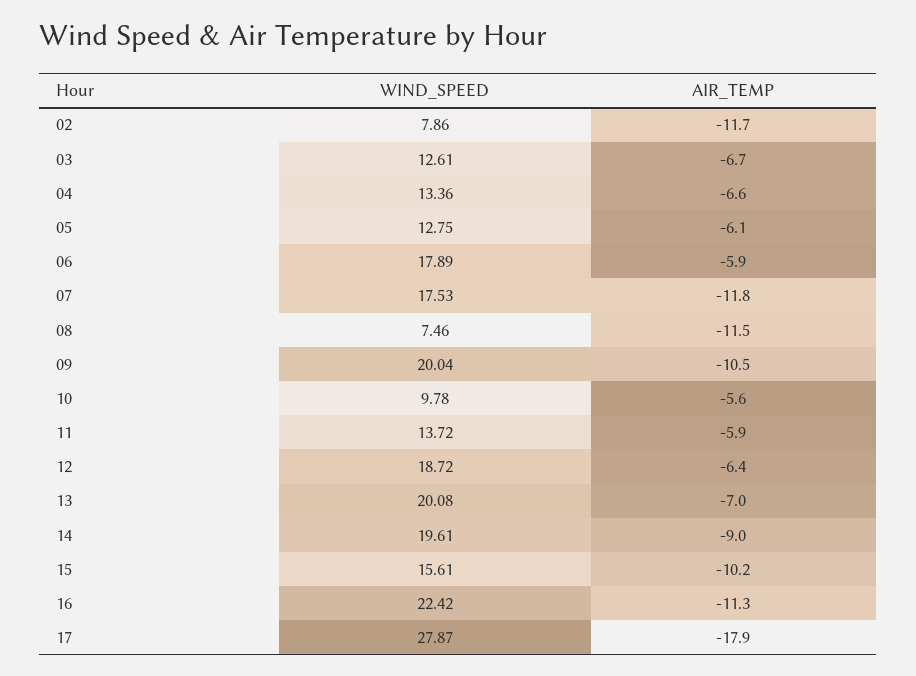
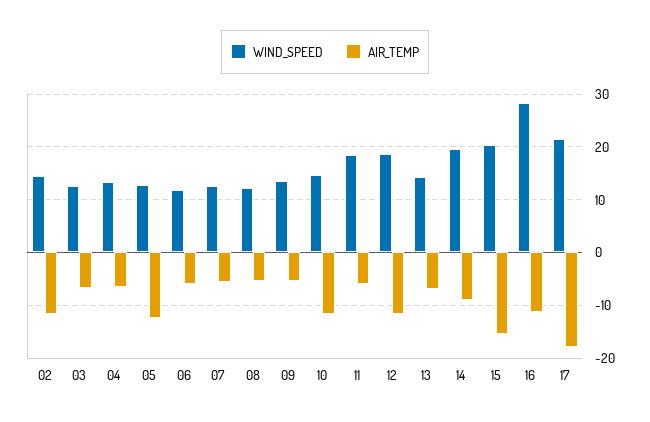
  {
    "WIND_SPEED": {
-     "02": 7.86,
+     "02": 14,
      "03": 12.61,
      "04": 13.36,
      "05": 12.75,
-     "06": 17.89,
+     "06": 12,
-     "07": 17.53,
+     "07": 12,
-     "08": 7.46,
+     "08": 12,
-     "09": 20.04,
+     "09": 14,
-     "10": 9.78,
+     "10": 14,
-     "11": 13.72,
+     "11": 18,
      "12": 18.72,
-     "13": 20.08,
+     "13": 14,
      "14": 19.61,
-     "15": 15.61,
+     "15": 20,
-     "16": 22.42,
+     "16": 28,
-     "17": 27.87
+     "17": 22
    },
    "AIR_TEMP": {
      "02": -11.7,
      "03": -6.7,
      "04": -6.6,
-     "05": -6.1,
+     "05": -12,
      "06": -5.9,
-     "07": -11.8,
+     "07": -6,
-     "08": -11.5,
+     "08": -6,
-     "09": -10.5,
+     "09": -6,
-     "10": -5.6,
+     "10": -12,
      "11": -5.9,
-     "12": -6.4,
+     "12": -12,
      "13": -7,
      "14": -9,
-     "15": -10.2,
+     "15": -16,
      "16": -11.3,
      "17": -17.9
    }
  }

